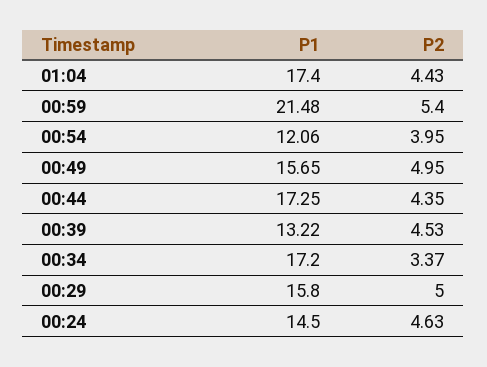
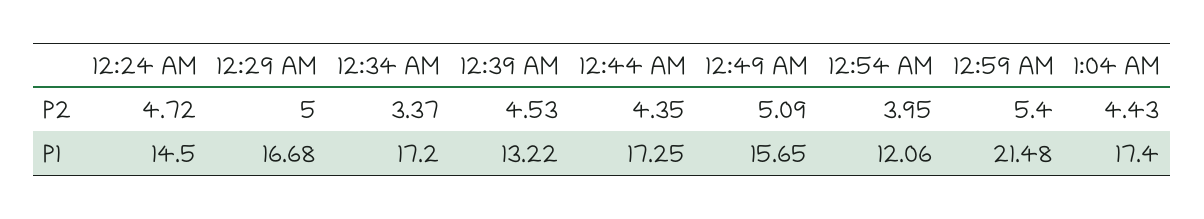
  {
    "P1": {
      "01:04": 17.4,
      "00:59": 21.48,
      "00:54": 12.06,
      "00:49": 15.65,
      "00:44": 17.25,
      "00:39": 13.22,
      "00:34": 17.2,
-     "00:29": 15.8,
+     "00:29": 16.68,
      "00:24": 14.5
    },
    "P2": {
      "01:04": 4.43,
      "00:59": 5.4,
      "00:54": 3.95,
-     "00:49": 4.95,
+     "00:49": 5.09,
      "00:44": 4.35,
      "00:39": 4.53,
      "00:34": 3.37,
      "00:29": 5,
-     "00:24": 4.63
+     "00:24": 4.72
    }
  }

